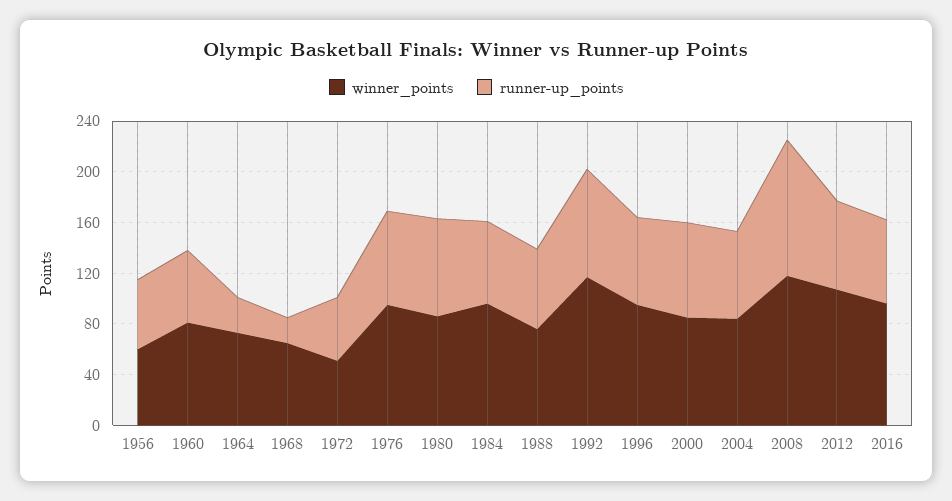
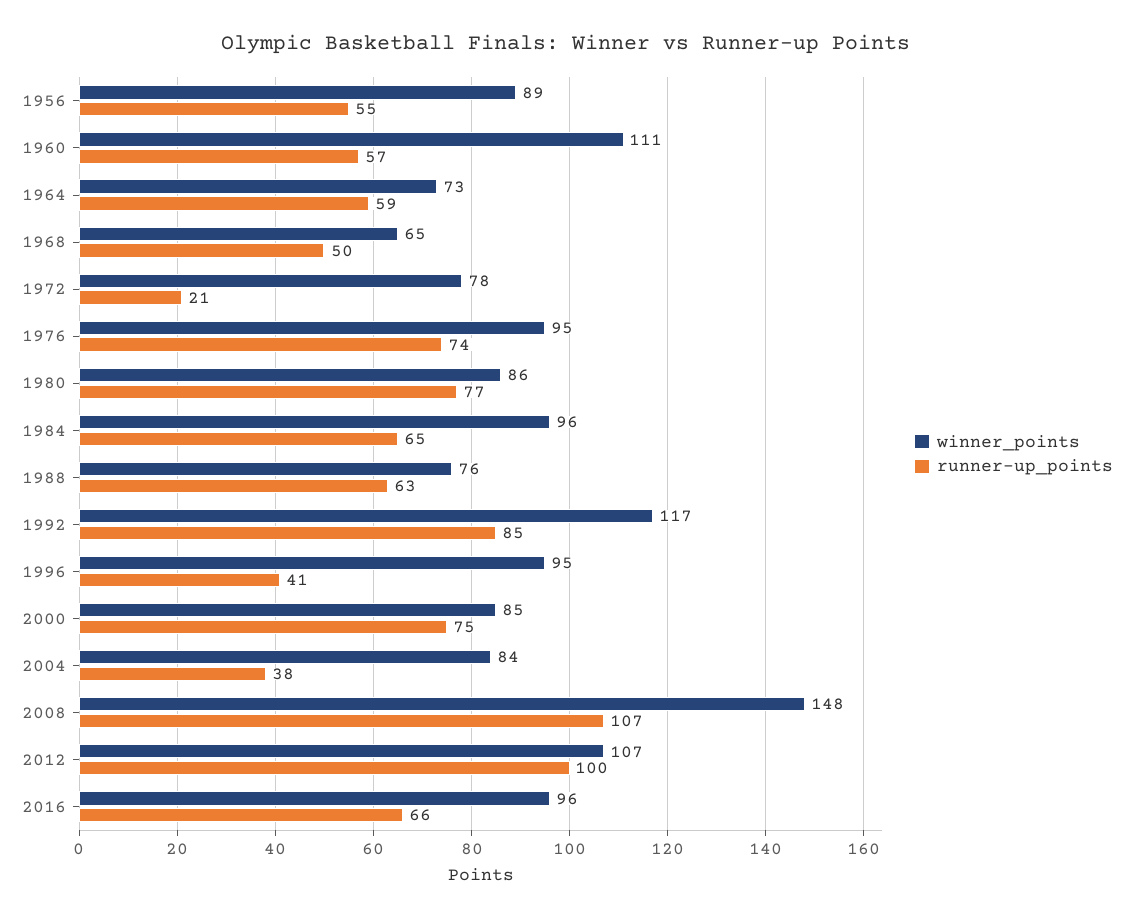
  {
    "winner_points": {
-     "1956": 60,
+     "1956": 89,
-     "1960": 80,
+     "1960": 111,
      "1964": 73,
      "1968": 65,
-     "1972": 50,
+     "1972": 78,
      "1976": 95,
      "1980": 86,
      "1984": 96,
      "1988": 76,
      "1992": 117,
      "1996": 95,
      "2000": 85,
      "2004": 84,
-     "2008": 120,
+     "2008": 148,
      "2012": 107,
      "2016": 96
    },
    "runner-up_points": {
      "1956": 55,
      "1960": 57,
-     "1964": 30,
+     "1964": 59,
-     "1968": 20,
+     "1968": 50,
-     "1972": 50,
+     "1972": 21,
      "1976": 74,
      "1980": 77,
      "1984": 65,
      "1988": 63,
      "1992": 85,
-     "1996": 70,
+     "1996": 41,
      "2000": 75,
-     "2004": 70,
+     "2004": 38,
      "2008": 107,
-     "2012": 70,
+     "2012": 100,
      "2016": 66
    }
  }

